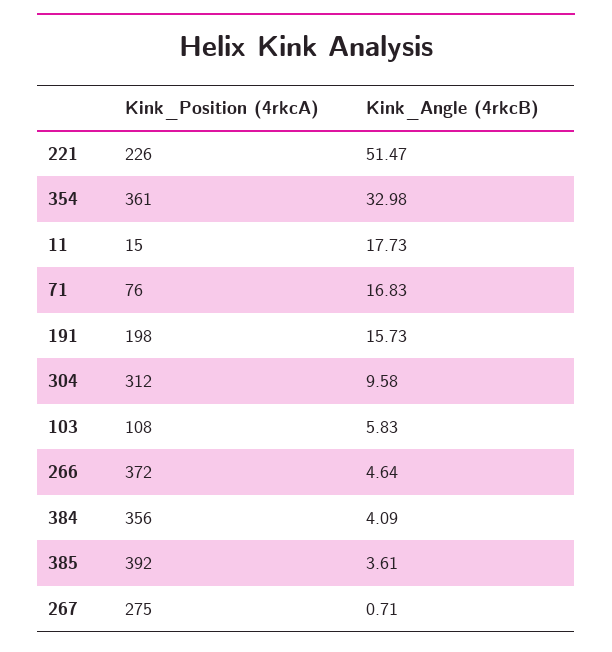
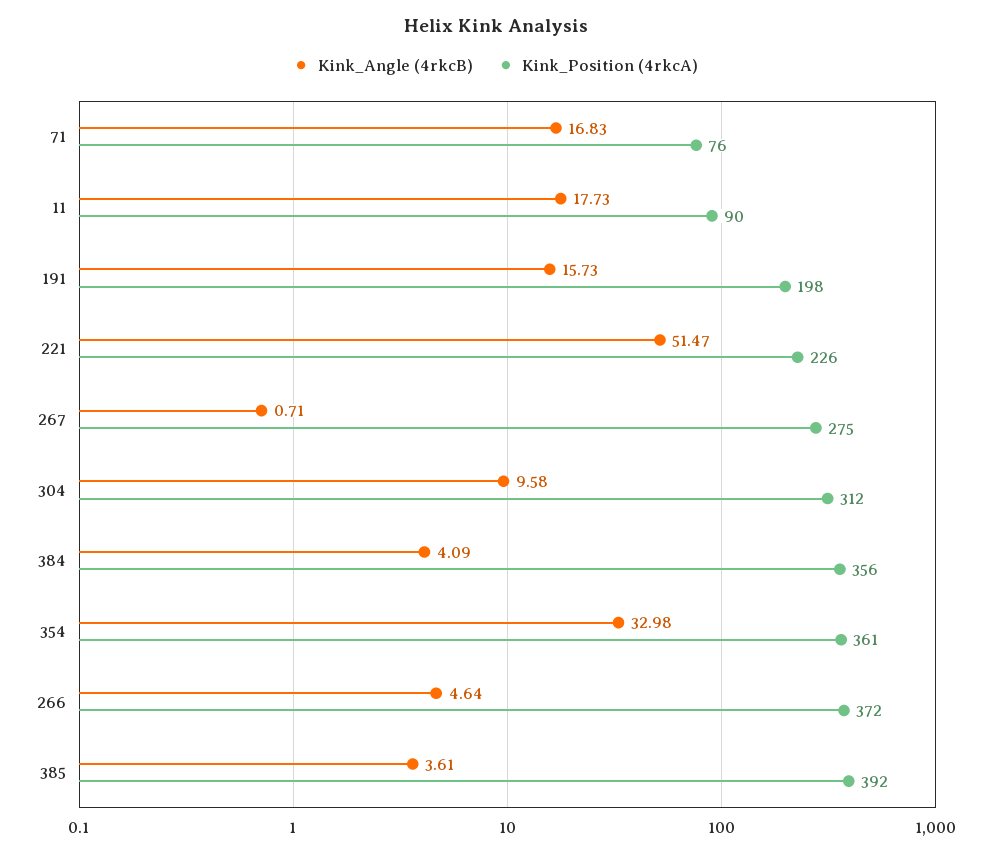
  {
    "Kink_Position (4rkcA)": {
      "221": 226,
      "354": 361,
-     "11": 15,
+     "11": 90,
      "71": 76,
      "191": 198,
      "304": 312,
-     "103": 108,
      "266": 372,
      "384": 356,
      "385": 392,
      "267": 275
    },
    "Kink_Angle (4rkcB)": {
      "221": 51.47,
      "354": 32.98,
      "11": 17.73,
      "71": 16.83,
      "191": 15.73,
      "304": 9.58,
-     "103": 5.83,
      "266": 4.64,
      "384": 4.09,
      "385": 3.61,
      "267": 0.71
    }
  }

